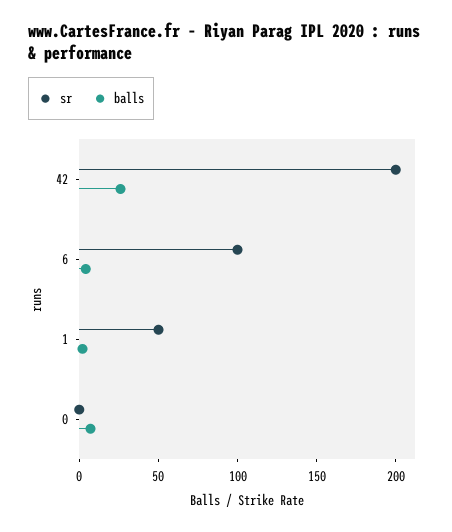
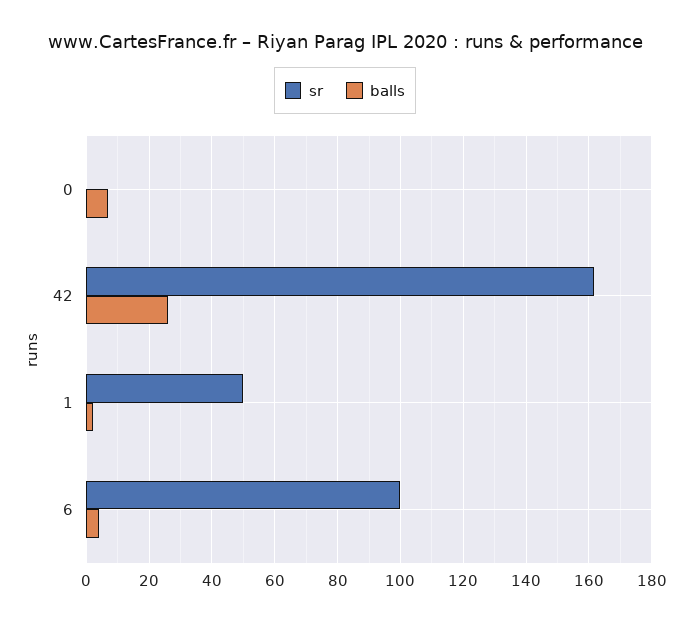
  {
    "sr": {
-     "42": 200,
+     "42": 162,
      "6": 100,
      "1": 50,
      "0": 0
    },
    "balls": {
      "42": 26,
      "6": 4,
      "1": 2,
      "0": 8
    }
  }

